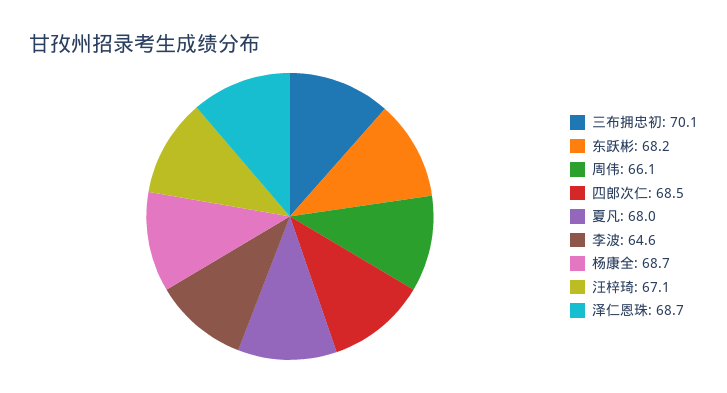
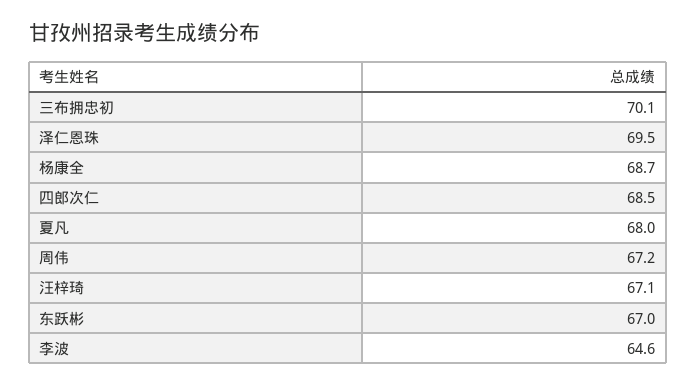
  {
    "三布拥忠初": 70.1,
-   "东跃彬": 68.2,
+   "东跃彬": 67,
-   "周伟": 66.1,
+   "周伟": 67.2,
    "四郎次仁": 68.5,
    "夏凡": 68,
    "李波": 64.6,
    "杨康全": 68.7,
    "汪梓琦": 67.1,
-   "泽仁恩珠": 68.7
+   "泽仁恩珠": 69.5
  }

